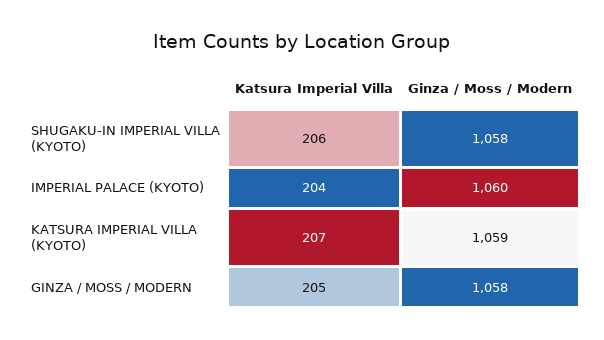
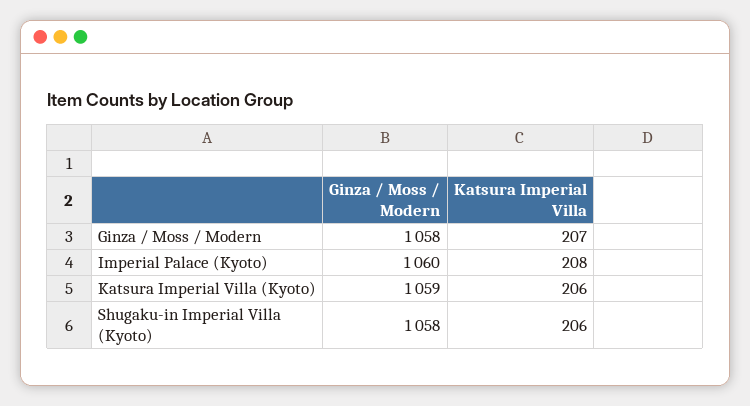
  {
    "Katsura Imperial Villa": {
      "SHUGAKU-IN IMPERIAL VILLA (KYOTO)": 206,
-     "IMPERIAL PALACE (KYOTO)": 204,
+     "IMPERIAL PALACE (KYOTO)": 208,
-     "KATSURA IMPERIAL VILLA (KYOTO)": 207,
+     "KATSURA IMPERIAL VILLA (KYOTO)": 206,
-     "GINZA / MOSS / MODERN": 205
+     "GINZA / MOSS / MODERN": 207
    },
    "Ginza / Moss / Modern": {
      "SHUGAKU-IN IMPERIAL VILLA (KYOTO)": 1058,
      "IMPERIAL PALACE (KYOTO)": 1060,
      "KATSURA IMPERIAL VILLA (KYOTO)": 1059,
      "GINZA / MOSS / MODERN": 1058
    }
  }

